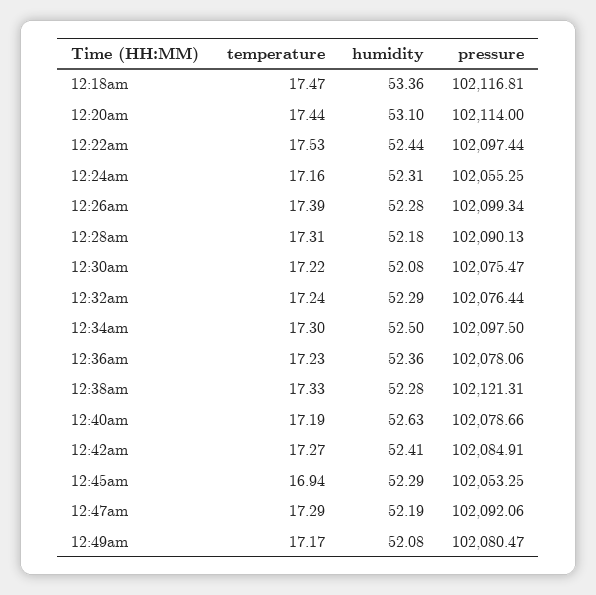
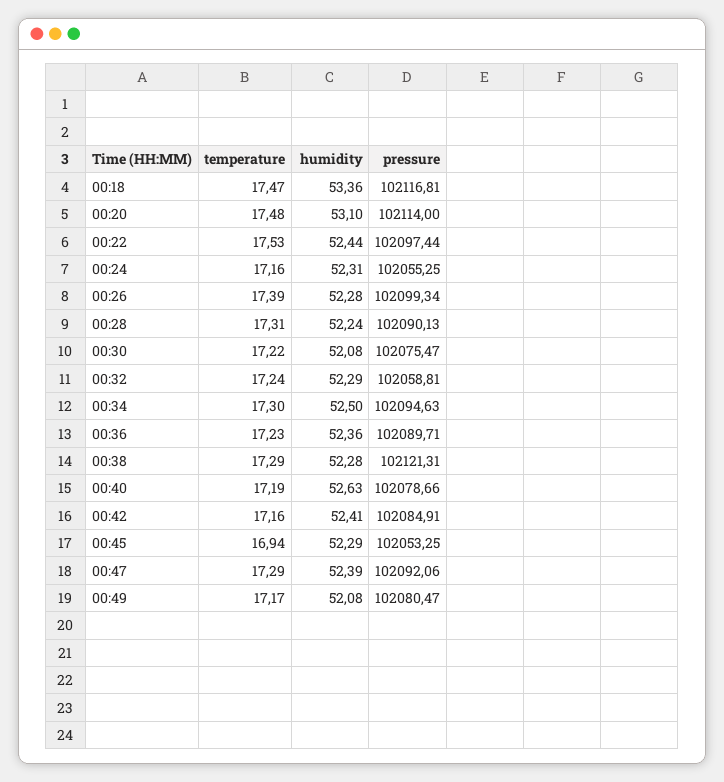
  {
    "temperature": {
      "12:18am": 17.47,
-     "12:20am": 17.44,
+     "12:20am": 17.48,
      "12:22am": 17.53,
      "12:24am": 17.16,
      "12:26am": 17.39,
      "12:28am": 17.31,
      "12:30am": 17.22,
      "12:32am": 17.24,
      "12:34am": 17.3,
      "12:36am": 17.23,
-     "12:38am": 17.33,
+     "12:38am": 17.29,
      "12:40am": 17.19,
-     "12:42am": 17.27,
+     "12:42am": 17.16,
      "12:45am": 16.94,
      "12:47am": 17.29,
      "12:49am": 17.17
    },
    "humidity": {
      "12:18am": 53.36,
      "12:20am": 53.1,
      "12:22am": 52.44,
      "12:24am": 52.31,
      "12:26am": 52.28,
-     "12:28am": 52.18,
+     "12:28am": 52.24,
      "12:30am": 52.08,
      "12:32am": 52.29,
      "12:34am": 52.5,
      "12:36am": 52.36,
      "12:38am": 52.28,
      "12:40am": 52.63,
      "12:42am": 52.41,
      "12:45am": 52.29,
-     "12:47am": 52.19,
+     "12:47am": 52.39,
      "12:49am": 52.08
    },
    "pressure": {
      "12:18am": 102116.81,
      "12:20am": 102114,
      "12:22am": 102097.44,
      "12:24am": 102055.25,
      "12:26am": 102099.34,
      "12:28am": 102090.13,
      "12:30am": 102075.47,
-     "12:32am": 102076.44,
+     "12:32am": 102058.81,
-     "12:34am": 102097.5,
+     "12:34am": 102094.63,
-     "12:36am": 102078.06,
+     "12:36am": 102089.71,
      "12:38am": 102121.31,
      "12:40am": 102078.66,
      "12:42am": 102084.91,
      "12:45am": 102053.25,
      "12:47am": 102092.06,
      "12:49am": 102080.47
    }
  }

